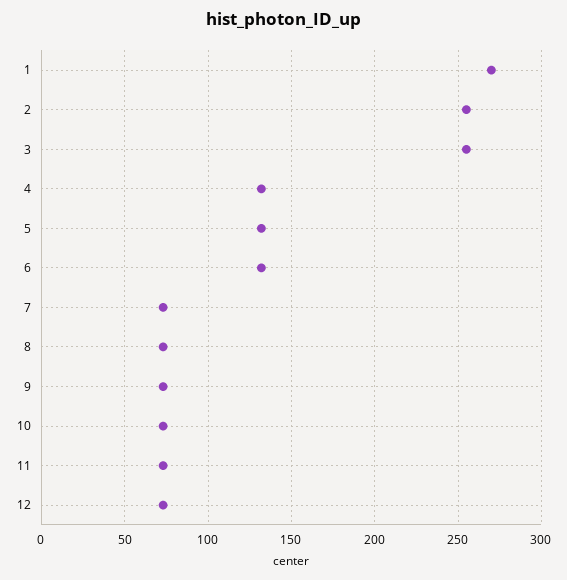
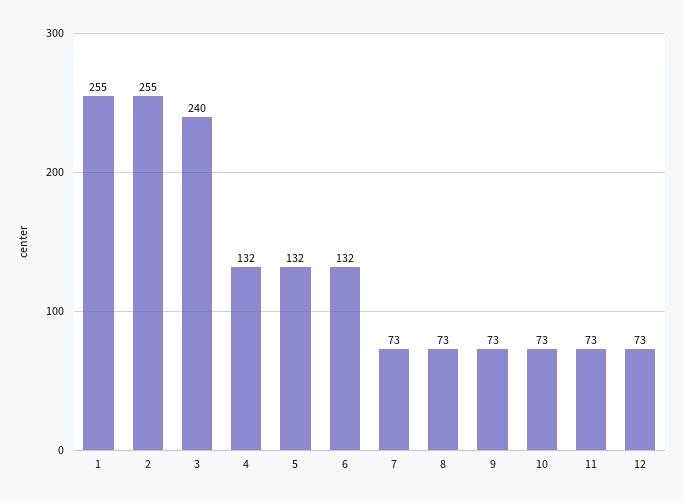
  {
-   "1": 270,
+   "1": 255,
    "2": 255,
-   "3": 255,
+   "3": 240,
    "4": 132,
    "5": 132,
    "6": 132,
    "7": 73,
    "8": 73,
    "9": 73,
    "10": 73,
    "11": 73,
    "12": 73
  }

